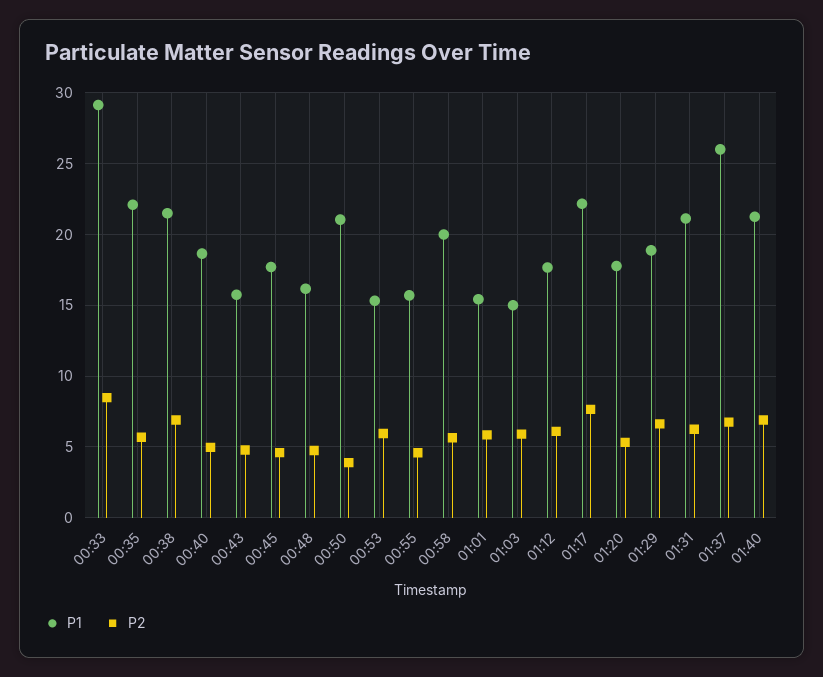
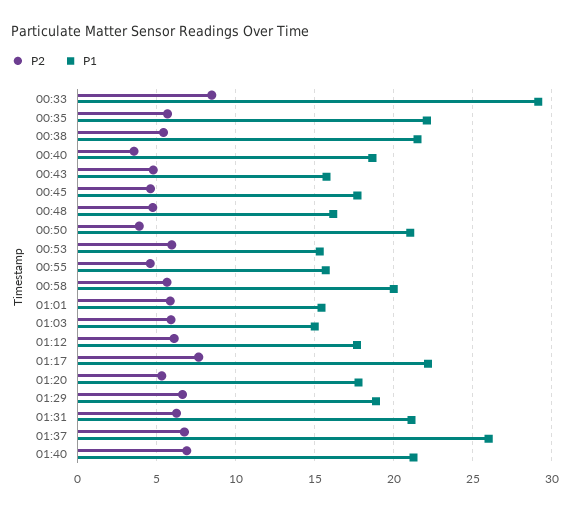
  {
    "P1": {
      "00:33": 29,
      "00:35": 22,
      "00:38": 21.5,
      "00:40": 18.5,
      "00:43": 16,
      "00:45": 17.5,
      "00:48": 16,
      "00:50": 21,
      "00:53": 15.5,
      "00:55": 15.5,
      "00:58": 20,
      "01:01": 15.5,
      "01:03": 15,
      "01:12": 17.5,
      "01:17": 22,
      "01:20": 18,
      "01:29": 19,
      "01:31": 21,
      "01:37": 26,
      "01:40": 21.5
    },
    "P2": {
      "00:33": 8.5,
      "00:35": 5.5,
-     "00:38": 7,
+     "00:38": 5.5,
-     "00:40": 5,
+     "00:40": 3.5,
      "00:43": 5,
      "00:45": 4.5,
      "00:48": 5,
      "00:50": 4,
      "00:53": 6,
      "00:55": 4.5,
      "00:58": 5.5,
      "01:01": 6,
      "01:03": 6,
      "01:12": 6,
      "01:17": 7.5,
      "01:20": 5.5,
      "01:29": 6.5,
      "01:31": 6.5,
      "01:37": 7,
      "01:40": 7
    }
  }

